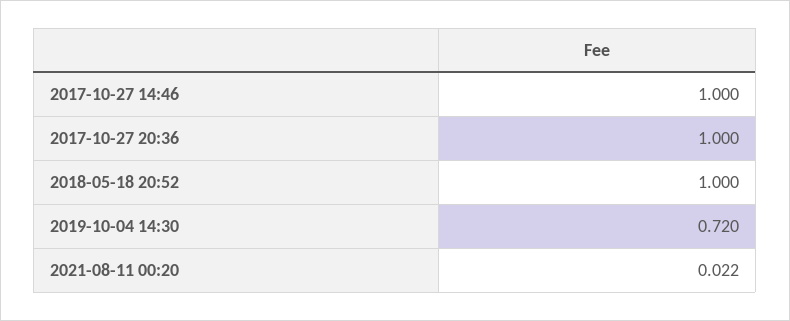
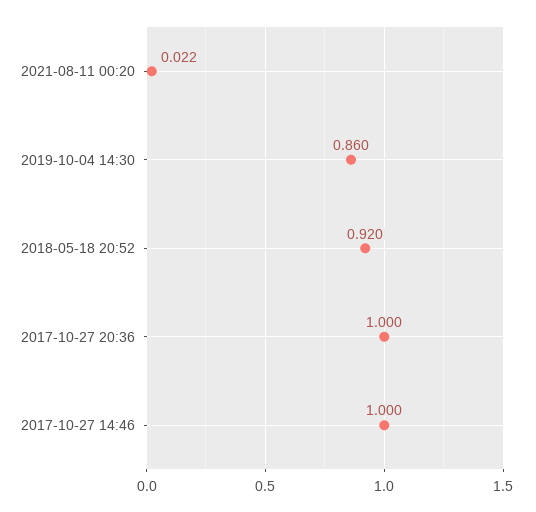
  {
    "2017-10-27 14:46": 1,
    "2017-10-27 20:36": 1,
-   "2018-05-18 20:52": 1,
+   "2018-05-18 20:52": 0.92,
-   "2019-10-04 14:30": 0.72,
+   "2019-10-04 14:30": 0.86,
    "2021-08-11 00:20": 0.022
  }

